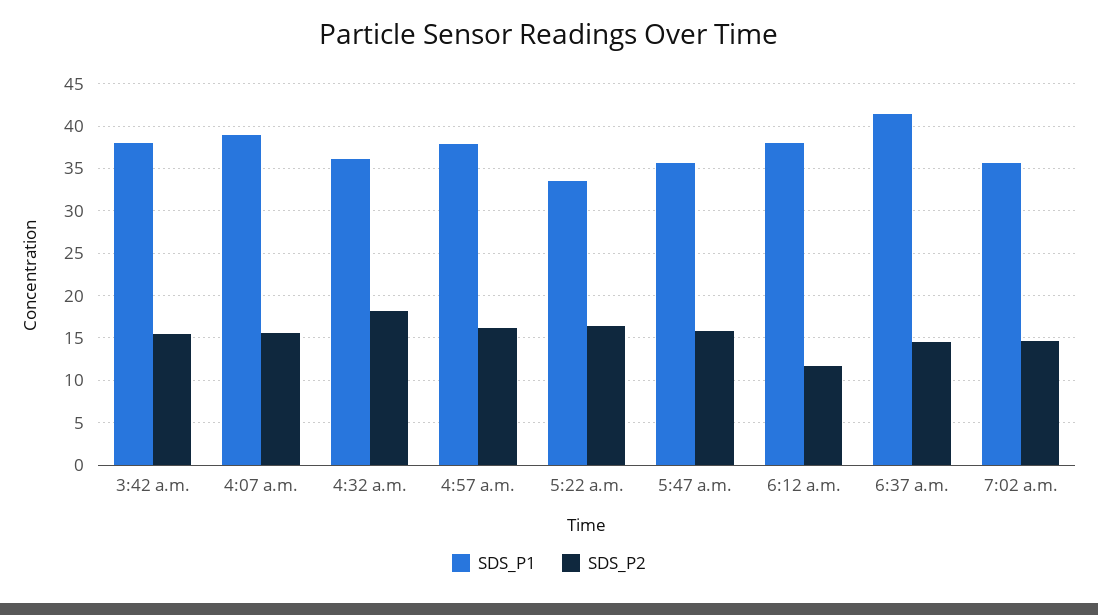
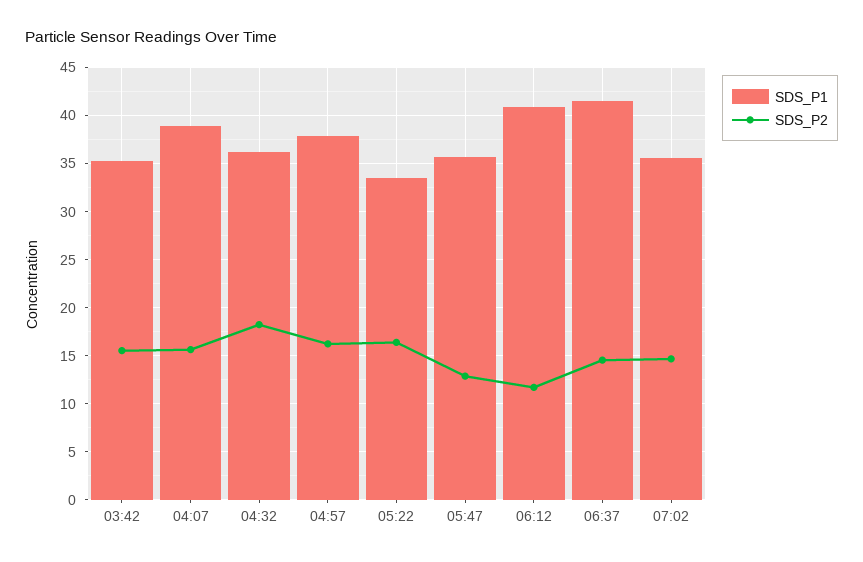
  {
    "SDS_P1": {
-     "3:42 a.m.": 38,
+     "3:42 a.m.": 35,
      "4:07 a.m.": 39,
      "4:32 a.m.": 36,
      "4:57 a.m.": 38,
      "5:22 a.m.": 34,
      "5:47 a.m.": 36,
-     "6:12 a.m.": 38,
+     "6:12 a.m.": 41,
      "6:37 a.m.": 41,
      "7:02 a.m.": 36
    },
    "SDS_P2": {
      "3:42 a.m.": 16,
      "4:07 a.m.": 16,
      "4:32 a.m.": 18,
      "4:57 a.m.": 16,
      "5:22 a.m.": 16,
-     "5:47 a.m.": 16,
+     "5:47 a.m.": 13,
      "6:12 a.m.": 12,
      "6:37 a.m.": 15,
      "7:02 a.m.": 15
    }
  }

